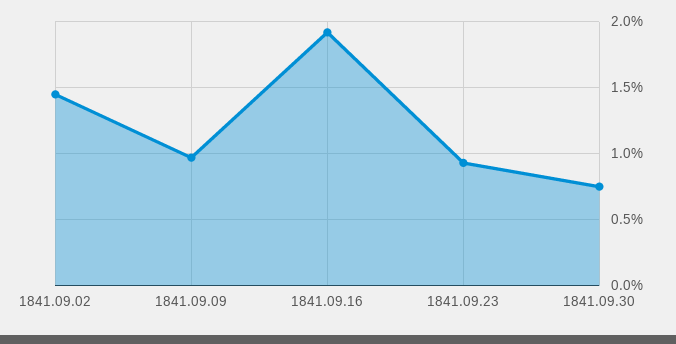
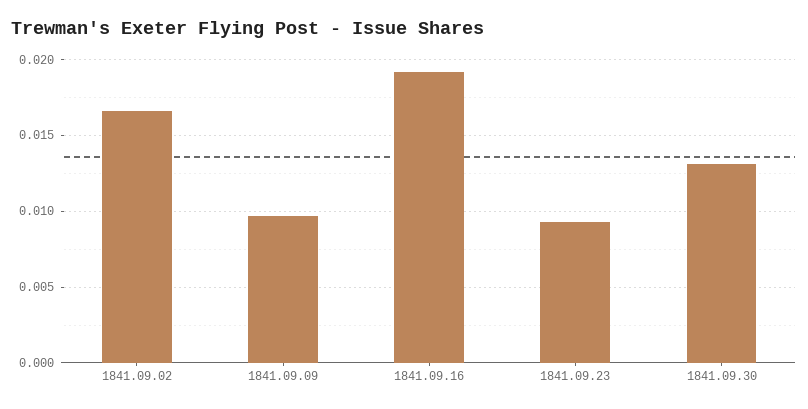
  {
-   "1841.09.02": 0.0145,
+   "1841.09.02": 0.0165,
    "1841.09.09": 0.0095,
    "1841.09.16": 0.019,
    "1841.09.23": 0.0095,
-   "1841.09.30": 0.0075
+   "1841.09.30": 0.013
  }

